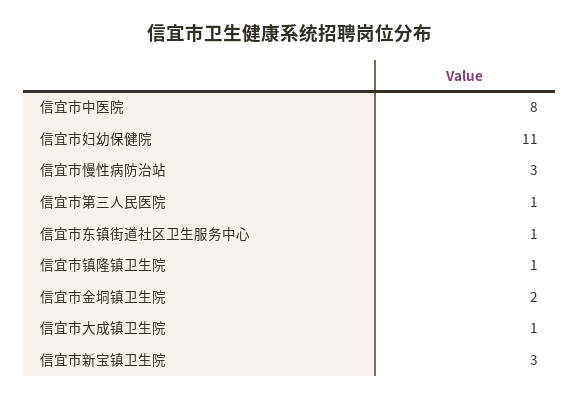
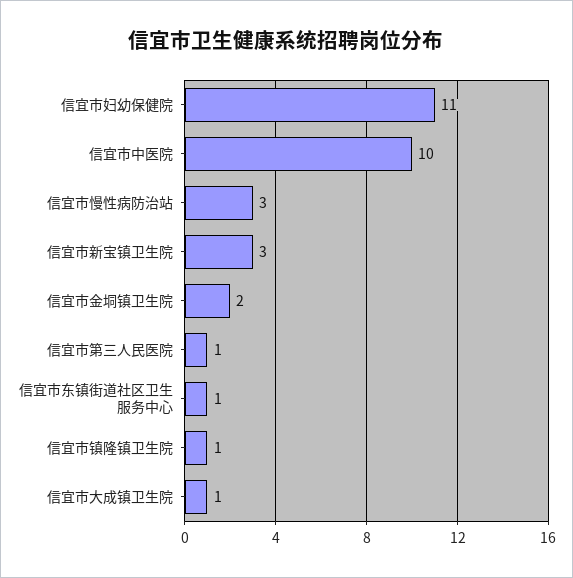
  {
-   "信宜市中医院": 8,
+   "信宜市中医院": 10,
    "信宜市妇幼保健院": 11,
    "信宜市慢性病防治站": 3,
    "信宜市第三人民医院": 1,
    "信宜市东镇街道社区卫生服务中心": 1,
    "信宜市镇隆镇卫生院": 1,
    "信宜市金垌镇卫生院": 2,
    "信宜市大成镇卫生院": 1,
    "信宜市新宝镇卫生院": 3
  }

